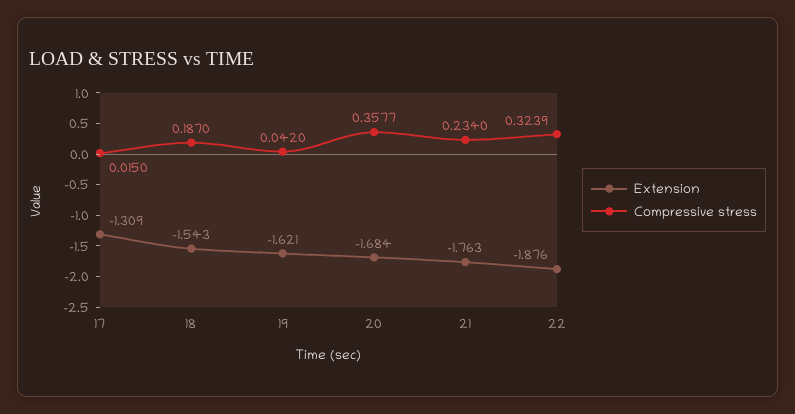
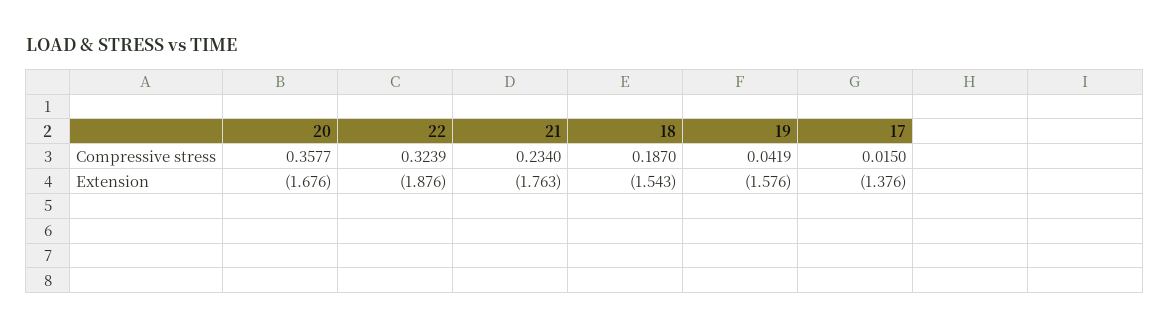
  {
    "Extension": {
-     "17": -1.309,
+     "17": -1.376,
      "18": -1.543,
-     "19": -1.621,
+     "19": -1.576,
-     "20": -1.684,
+     "20": -1.676,
      "21": -1.763,
      "22": -1.876
    },
    "Compressive stress": {
      "17": 0.015,
      "18": 0.187,
-     "19": 0.042,
+     "19": 0.0419,
      "20": 0.3577,
      "21": 0.234,
      "22": 0.3239
    }
  }

